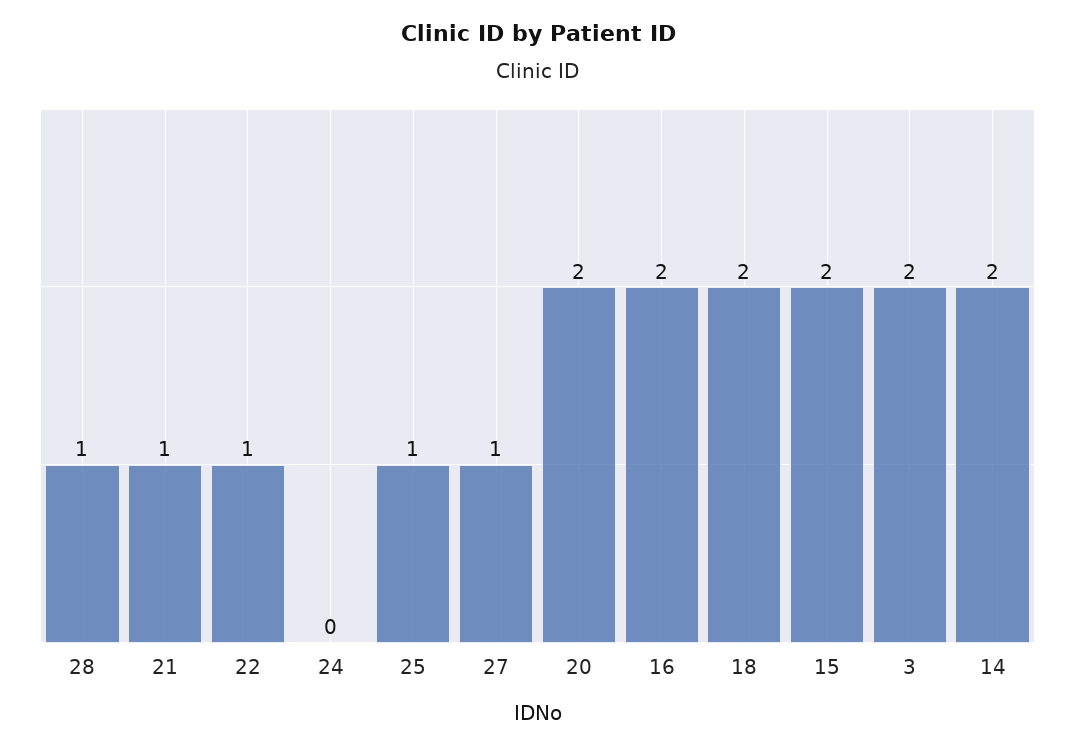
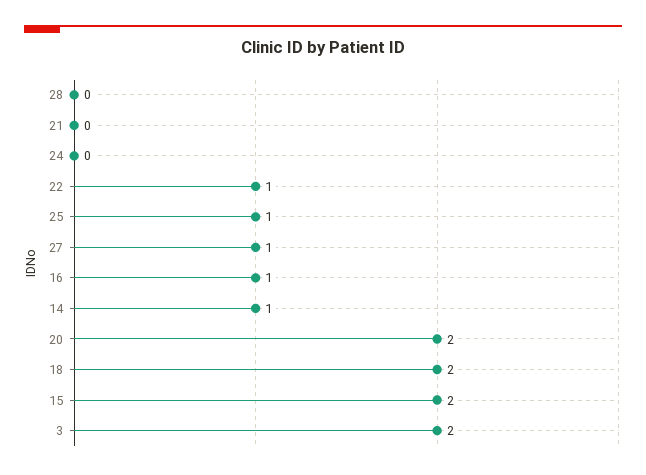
  {
-   "28": 1,
+   "28": 0,
-   "21": 1,
+   "21": 0,
    "22": 1,
    "24": 0,
    "25": 1,
    "27": 1,
    "20": 2,
-   "16": 2,
+   "16": 1,
    "18": 2,
    "15": 2,
    "3": 2,
-   "14": 2
+   "14": 1
  }

